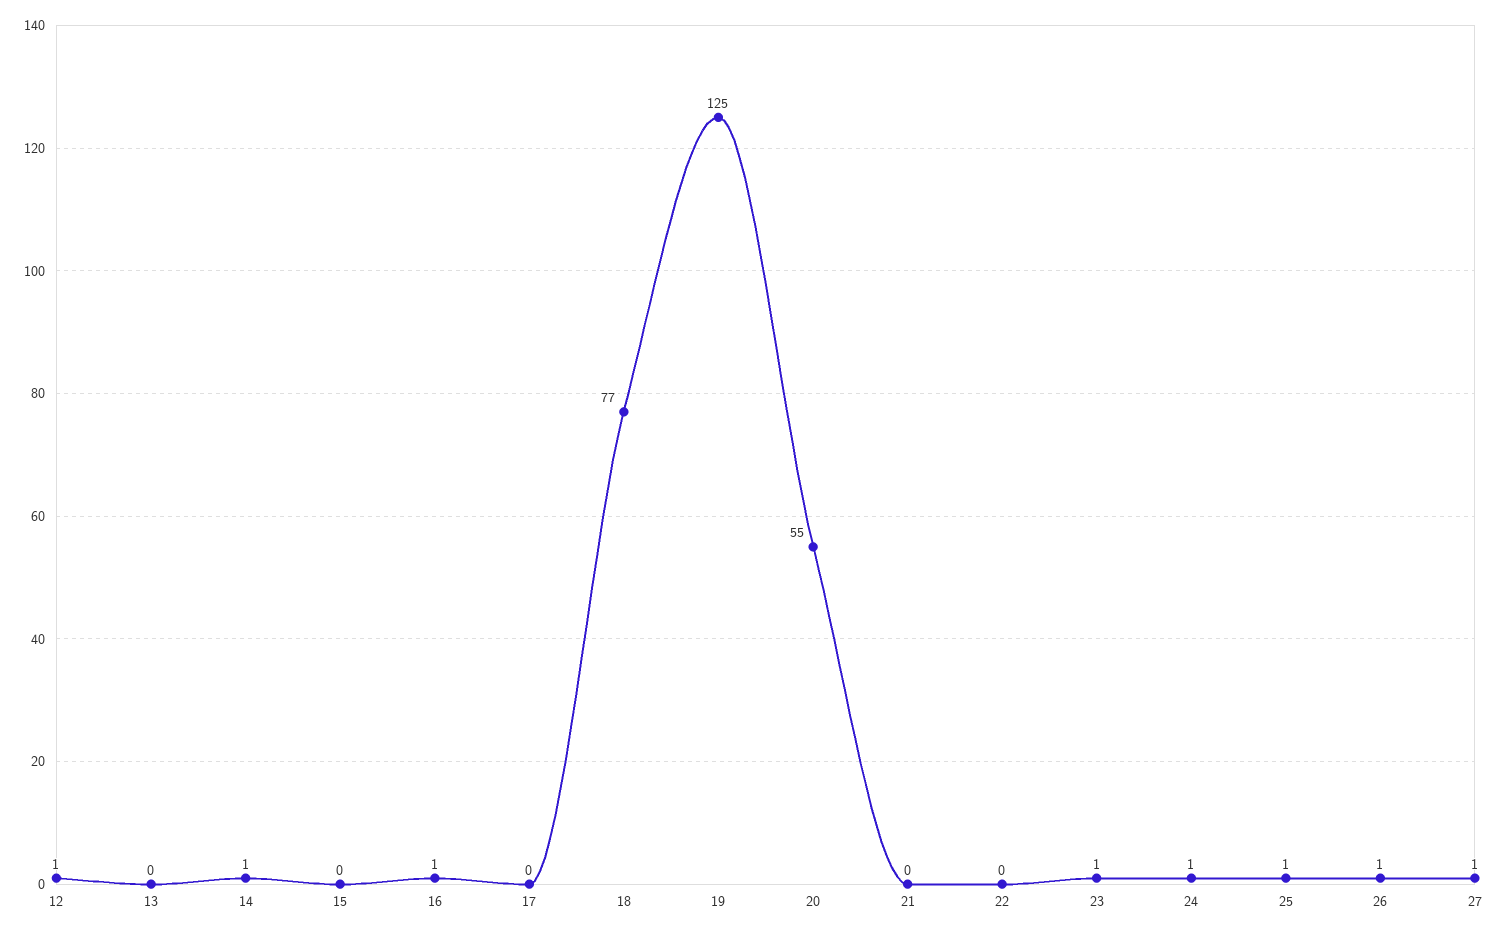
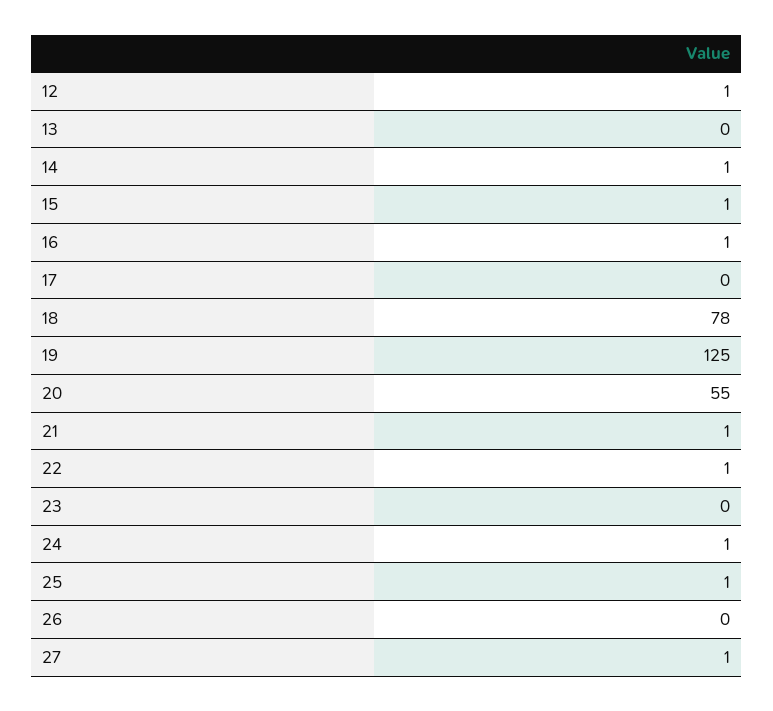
  {
    "12": 1,
    "13": 0,
    "14": 1,
-   "15": 0,
+   "15": 1,
    "16": 1,
    "17": 0,
-   "18": 77,
+   "18": 78,
    "19": 125,
    "20": 55,
-   "21": 0,
+   "21": 1,
-   "22": 0,
+   "22": 1,
-   "23": 1,
+   "23": 0,
    "24": 1,
    "25": 1,
-   "26": 1,
+   "26": 0,
    "27": 1
  }

